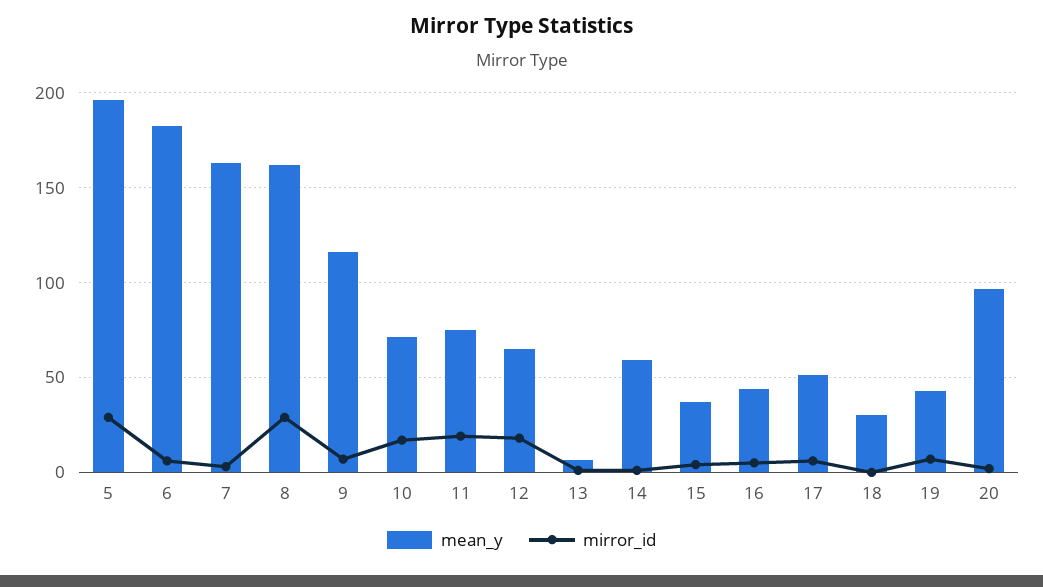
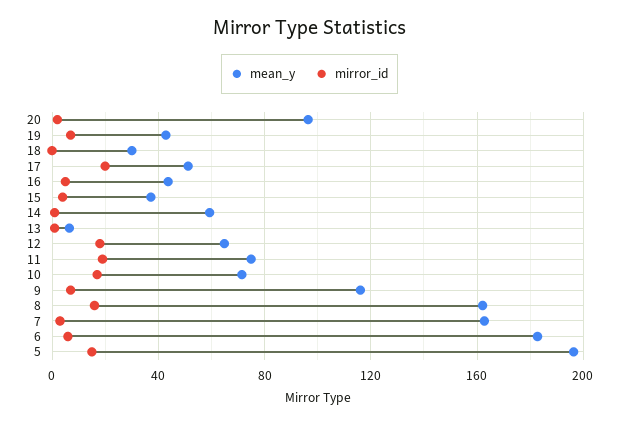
  {
    "mean_y": {
      "5": 195,
      "6": 185,
      "7": 165,
      "8": 160,
      "9": 115,
      "10": 70,
      "11": 75,
      "12": 65,
      "13": 5,
      "14": 60,
      "15": 35,
      "16": 45,
      "17": 50,
      "18": 30,
      "19": 45,
      "20": 95
    },
    "mirror_id": {
-     "5": 30,
+     "5": 15,
      "6": 5,
      "7": 5,
-     "8": 30,
+     "8": 15,
      "9": 5,
      "10": 15,
      "11": 20,
      "12": 20,
      "13": 0,
      "14": 0,
      "15": 5,
      "16": 5,
-     "17": 5,
+     "17": 20,
      "18": 0,
      "19": 5,
      "20": 0
    }
  }

